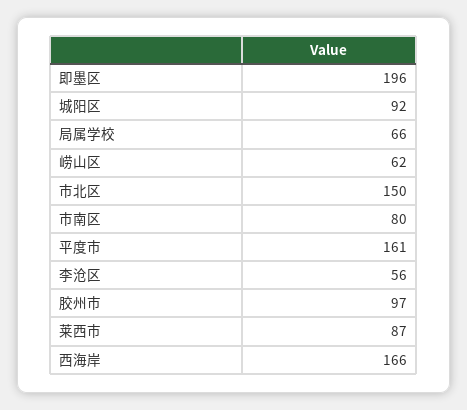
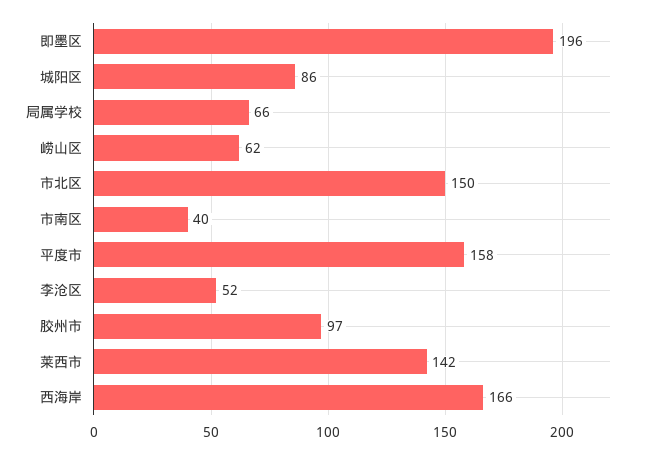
  {
    "即墨区": 196,
-   "城阳区": 92,
+   "城阳区": 86,
    "局属学校": 66,
    "崂山区": 62,
    "市北区": 150,
-   "市南区": 80,
+   "市南区": 40,
-   "平度市": 161,
+   "平度市": 158,
-   "李沧区": 56,
+   "李沧区": 52,
    "胶州市": 97,
-   "莱西市": 87,
+   "莱西市": 142,
    "西海岸": 166
  }

